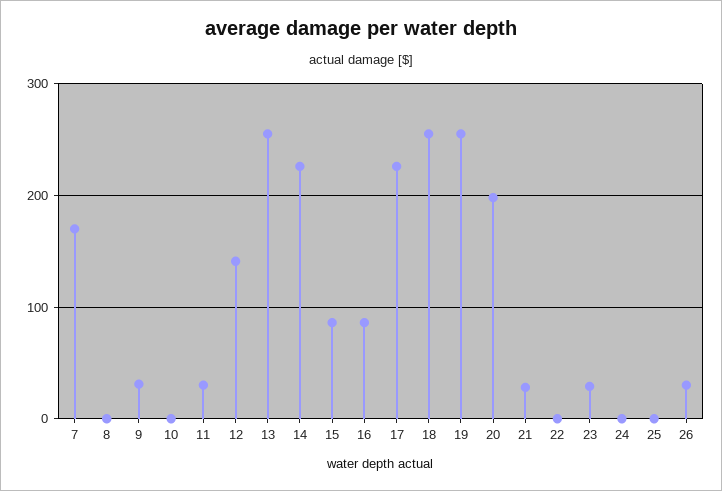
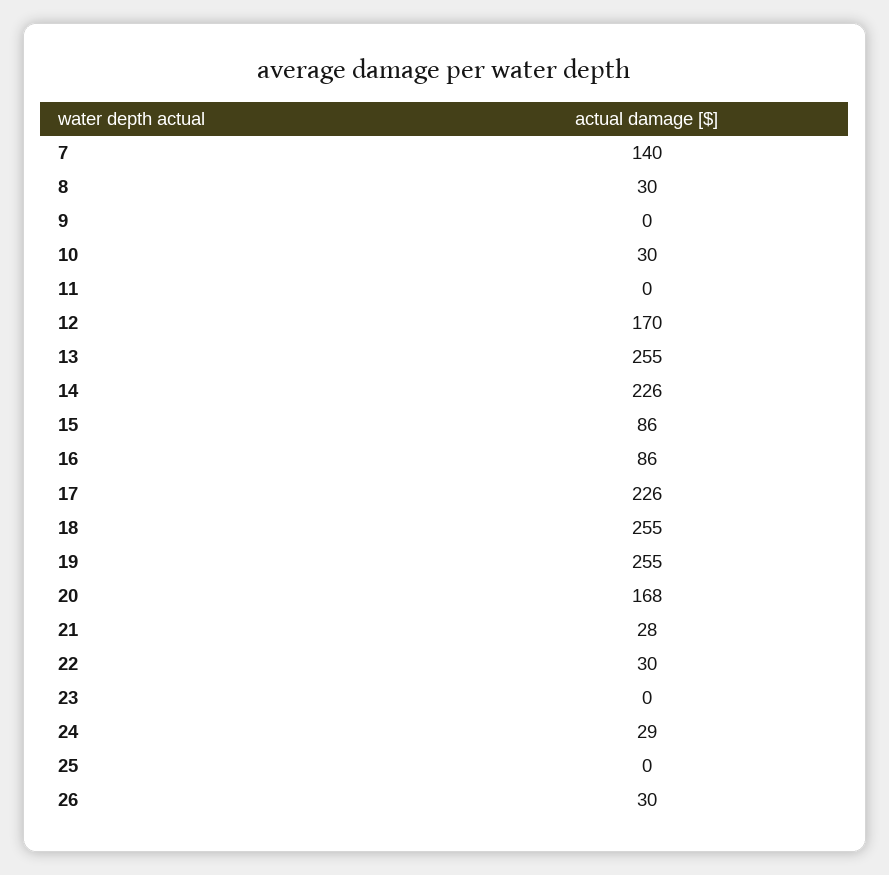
  {
-   "7": 170,
+   "7": 140,
-   "8": 0,
+   "8": 30,
-   "9": 30,
+   "9": 0,
-   "10": 0,
+   "10": 30,
-   "11": 30,
+   "11": 0,
-   "12": 140,
+   "12": 170,
    "13": 255,
    "14": 226,
    "15": 86,
    "16": 86,
    "17": 226,
    "18": 255,
    "19": 255,
-   "20": 200,
+   "20": 168,
    "21": 28,
-   "22": 0,
+   "22": 30,
-   "23": 30,
+   "23": 0,
-   "24": 0,
+   "24": 29,
    "25": 0,
    "26": 30
  }

